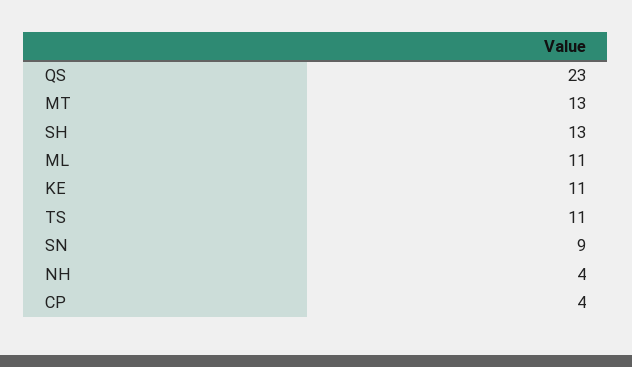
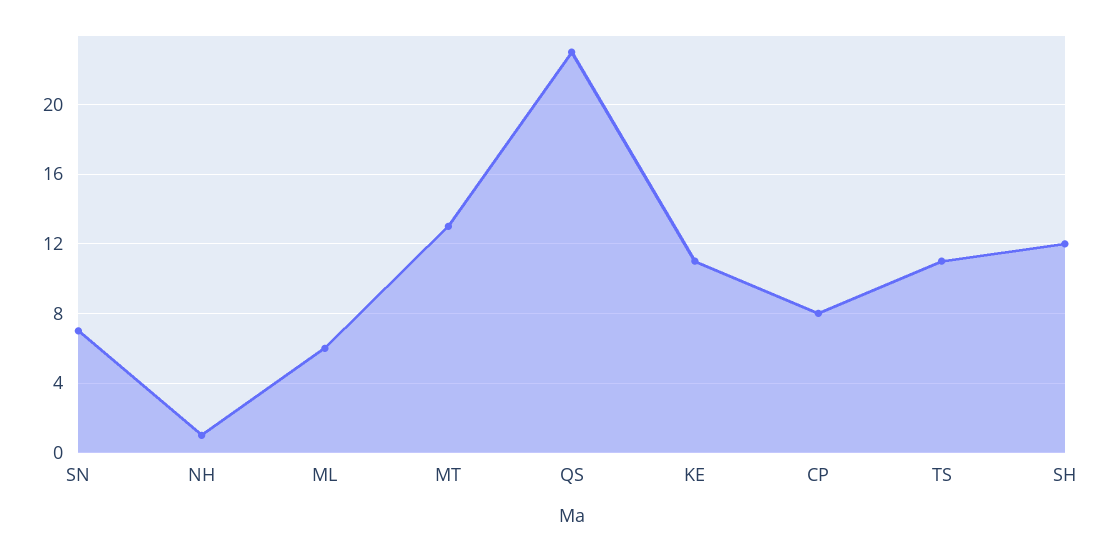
  {
    "QS": 23,
    "MT": 13,
-   "SH": 13,
+   "SH": 12,
-   "ML": 11,
+   "ML": 6,
    "KE": 11,
    "TS": 11,
-   "SN": 9,
+   "SN": 7,
-   "NH": 4,
+   "NH": 1,
-   "CP": 4
+   "CP": 8
  }

